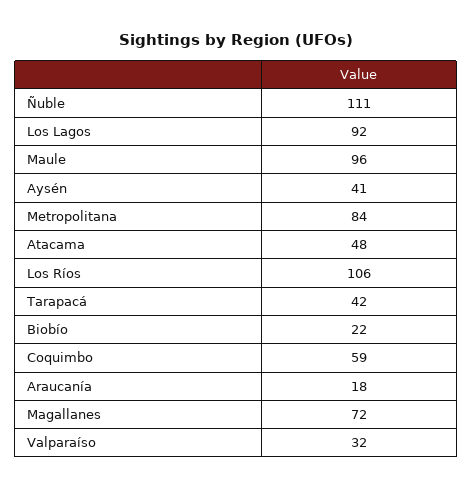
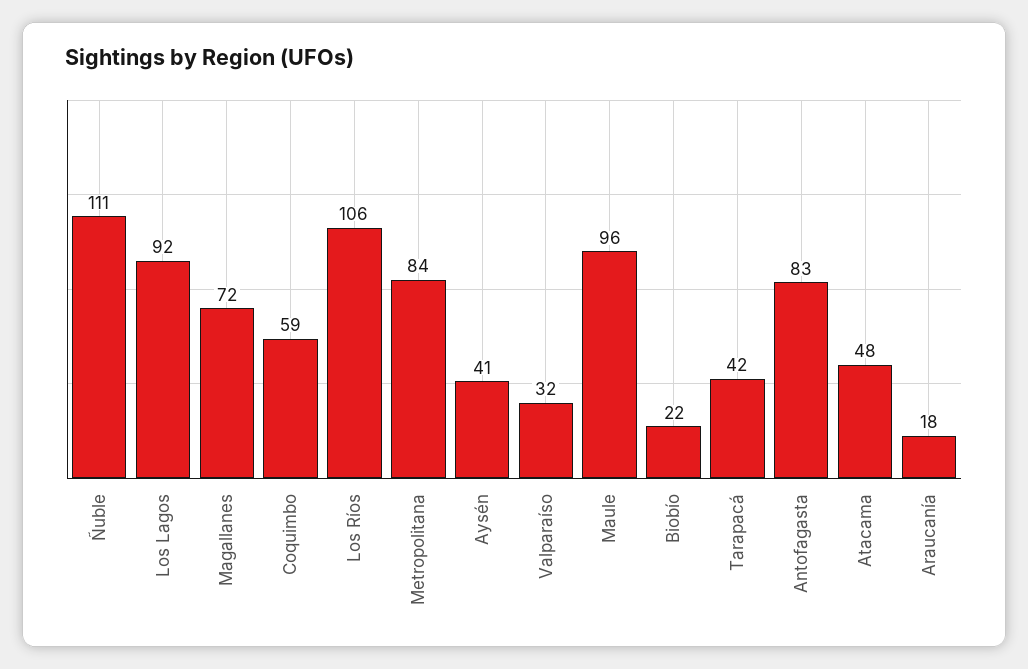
  {
    "Ñuble": 111,
    "Los Lagos": 92,
    "Maule": 96,
    "Aysén": 41,
    "Metropolitana": 84,
    "Atacama": 48,
    "Los Ríos": 106,
    "Tarapacá": 42,
    "Biobío": 22,
    "Coquimbo": 59,
    "Araucanía": 18,
    "Magallanes": 72,
-   "Valparaíso": 32
+   "Valparaíso": 32,
+   "Antofagasta": 83
  }

